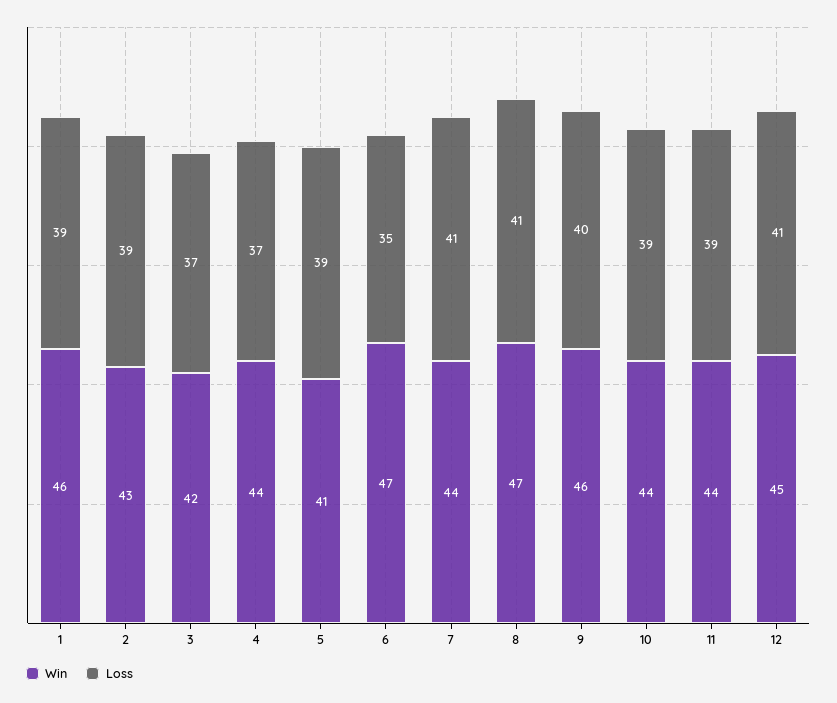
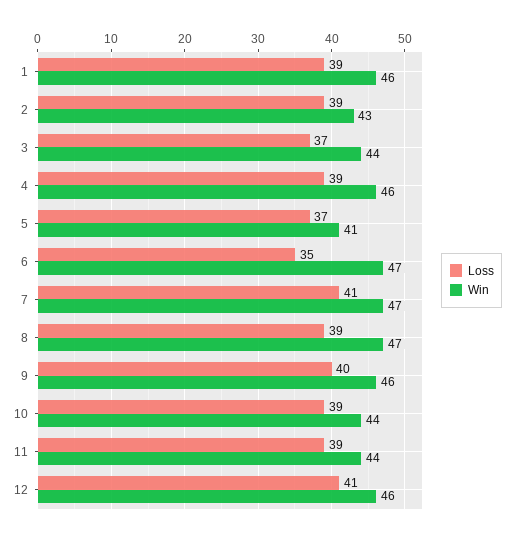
  {
    "Win": {
      "1": 46,
      "2": 43,
-     "3": 42,
+     "3": 44,
-     "4": 44,
+     "4": 46,
      "5": 41,
      "6": 47,
-     "7": 44,
+     "7": 47,
      "8": 47,
      "9": 46,
      "10": 44,
      "11": 44,
-     "12": 45
+     "12": 46
    },
    "Loss": {
      "1": 39,
      "2": 39,
      "3": 37,
-     "4": 37,
+     "4": 39,
-     "5": 39,
+     "5": 37,
      "6": 35,
      "7": 41,
-     "8": 41,
+     "8": 39,
      "9": 40,
      "10": 39,
      "11": 39,
      "12": 41
    }
  }

